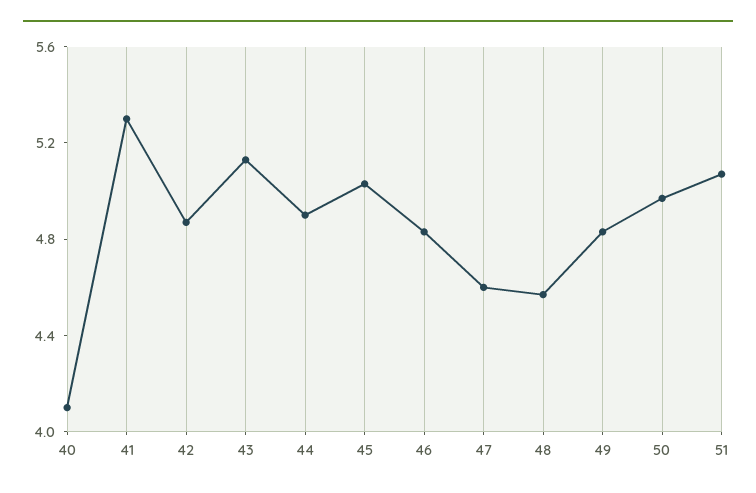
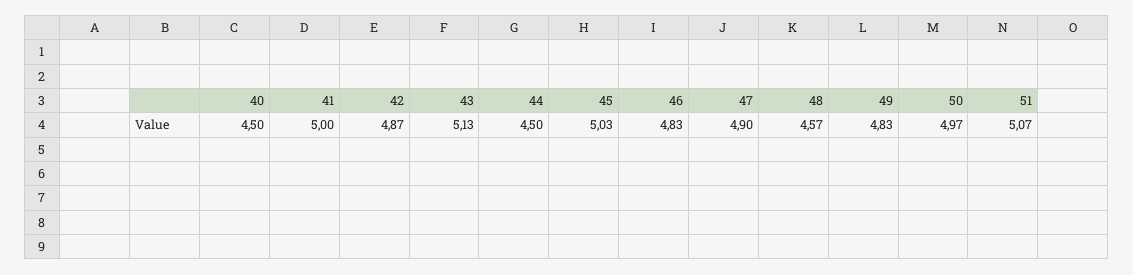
  {
-   "40": 4.1,
+   "40": 4.5,
-   "41": 5.3,
+   "41": 5,
    "42": 4.87,
    "43": 5.13,
-   "44": 4.9,
+   "44": 4.5,
    "45": 5.03,
    "46": 4.83,
-   "47": 4.6,
+   "47": 4.9,
    "48": 4.57,
    "49": 4.83,
    "50": 4.97,
    "51": 5.07
  }

